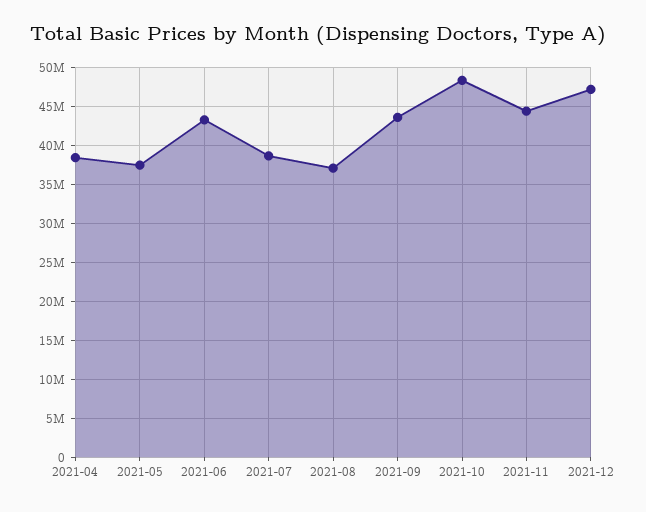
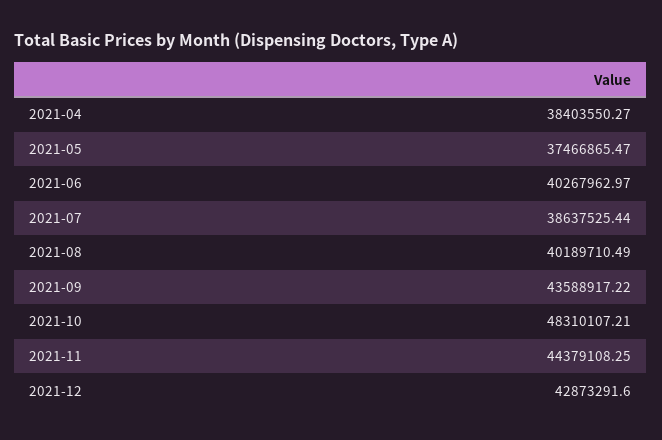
  {
    "2021-04": 38403550.27,
    "2021-05": 37466865.47,
-   "2021-06": 43000000,
+   "2021-06": 40267962.97,
    "2021-07": 38637525.44,
-   "2021-08": 37000000,
+   "2021-08": 40189710.49,
    "2021-09": 43588917.22,
    "2021-10": 48310107.21,
    "2021-11": 44379108.25,
-   "2021-12": 47000000
+   "2021-12": 42873291.6
  }

